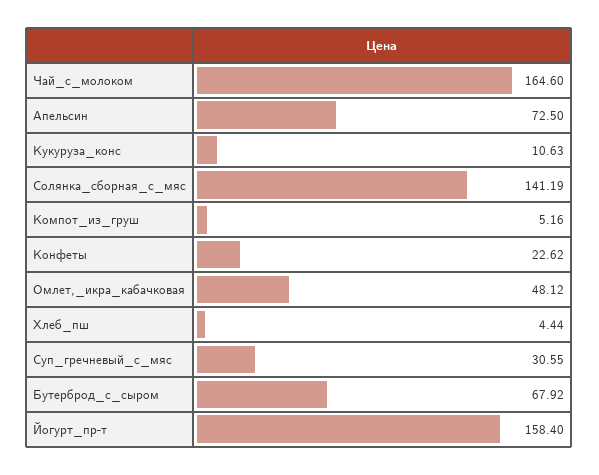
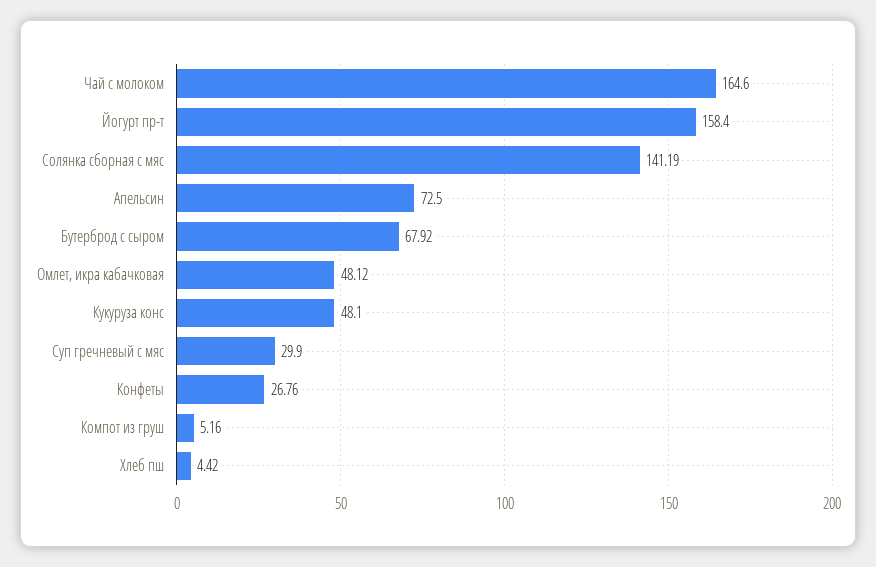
  {
    "Чай_с_молоком": 164.6,
    "Апельсин": 72.5,
-   "Кукуруза_конс": 10.63,
+   "Кукуруза_конс": 48.1,
    "Солянка_сборная_с_мяс": 141.19,
    "Компот_из_груш": 5.16,
-   "Конфеты": 22.62,
+   "Конфеты": 26.76,
    "Омлет,_икра_кабачковая": 48.12,
-   "Хлеб_пш": 4.44,
+   "Хлеб_пш": 4.42,
-   "Суп_гречневый_с_мяс": 30.55,
+   "Суп_гречневый_с_мяс": 29.9,
    "Бутерброд_с_сыром": 67.92,
    "Йогурт_пр-т": 158.4
  }

